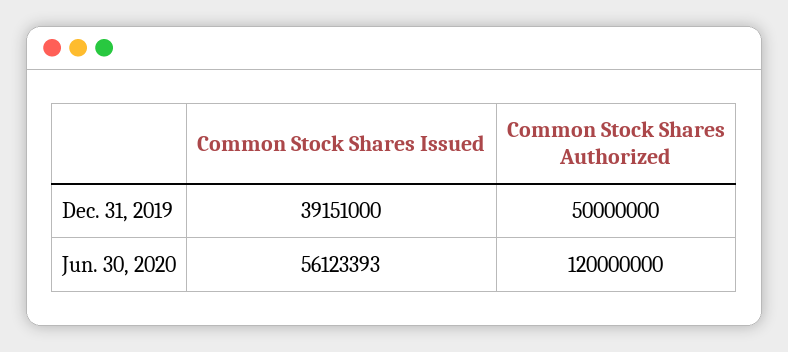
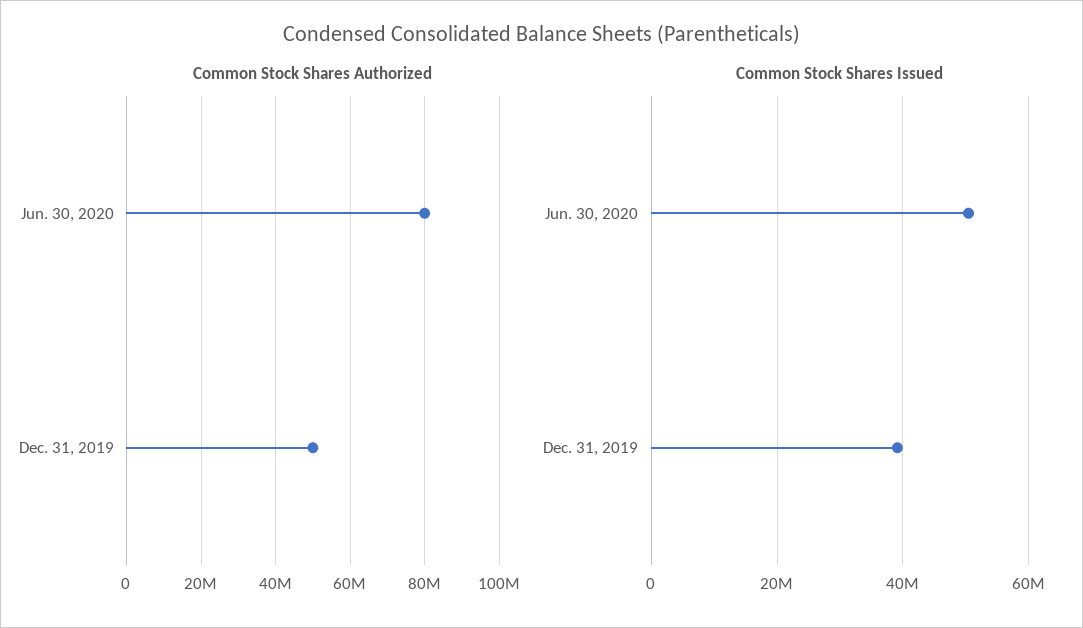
  {
    "Common Stock Shares Issued": {
      "Dec. 31, 2019": 39151000,
-     "Jun. 30, 2020": 56123393
+     "Jun. 30, 2020": 50000000
    },
    "Common Stock Shares Authorized": {
      "Dec. 31, 2019": 50000000,
-     "Jun. 30, 2020": 120000000
+     "Jun. 30, 2020": 80000000
    }
  }

